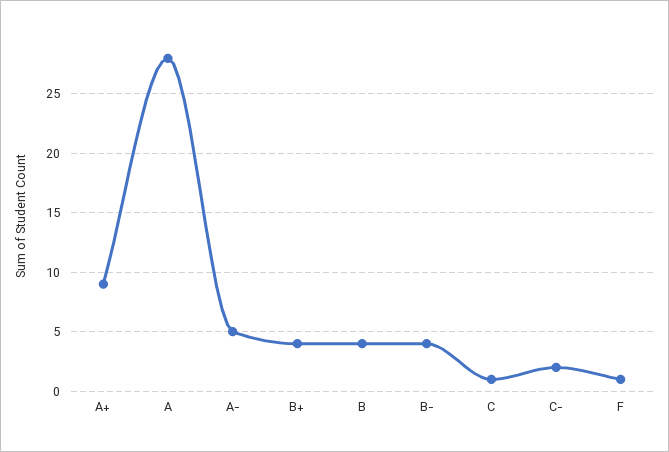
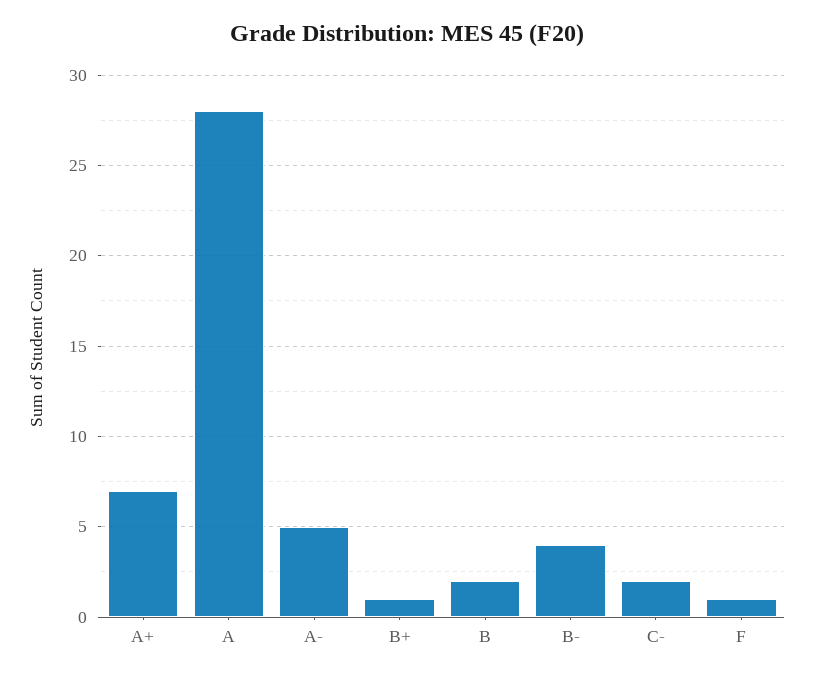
  {
-   "A+": 9,
+   "A+": 7,
    "A": 28,
    "A-": 5,
-   "B+": 4,
+   "B+": 1,
-   "B": 4,
+   "B": 2,
    "B-": 4,
-   "C": 1,
    "C-": 2,
    "F": 1
  }

